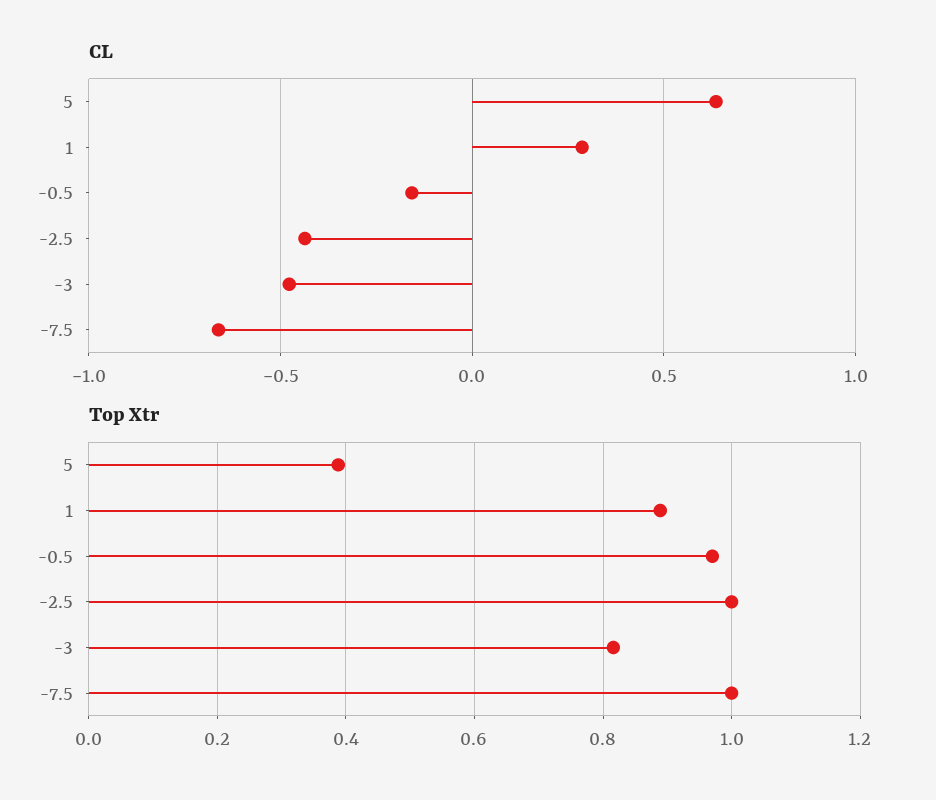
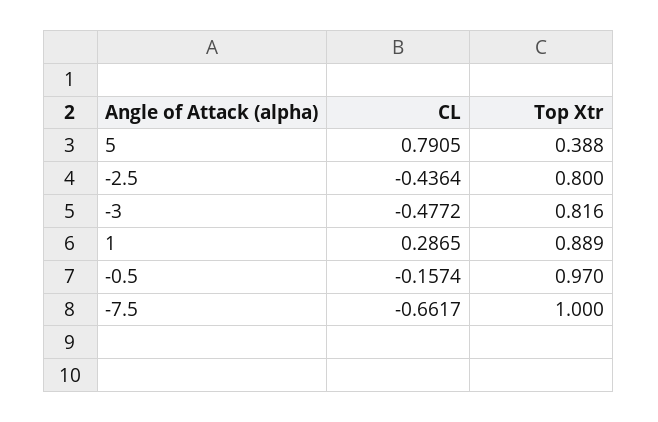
  {
    "CL": {
-     "5": 0.65,
+     "5": 0.7905,
      "1": 0.2865,
      "-0.5": -0.1574,
      "-2.5": -0.4364,
      "-3": -0.4772,
      "-7.5": -0.6617
    },
    "Top Xtr": {
      "5": 0.388,
      "1": 0.889,
      "-0.5": 0.97,
-     "-2.5": 1,
+     "-2.5": 0.8,
      "-3": 0.816,
      "-7.5": 1
    }
  }

